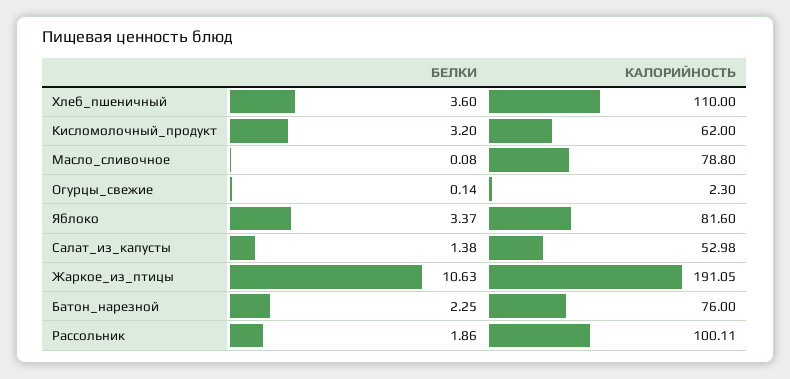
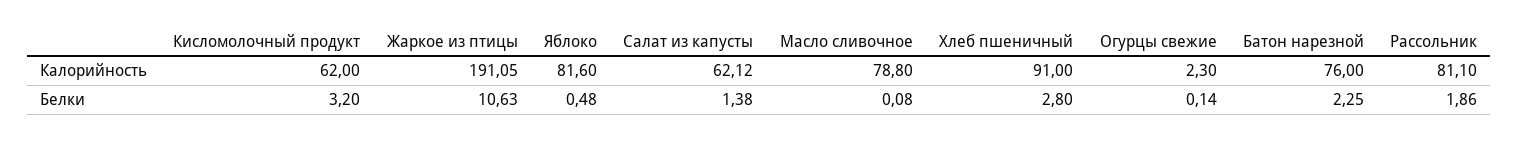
  {
    "БЕЛКИ": {
-     "Хлеб_пшеничный": 3.6,
+     "Хлеб_пшеничный": 2.8,
      "Кисломолочный_продукт": 3.2,
      "Масло_сливочное": 0.08,
      "Огурцы_свежие": 0.14,
-     "Яблоко": 3.37,
+     "Яблоко": 0.48,
      "Салат_из_капусты": 1.38,
      "Жаркое_из_птицы": 10.63,
      "Батон_нарезной": 2.25,
      "Рассольник": 1.86
    },
    "КАЛОРИЙНОСТЬ": {
-     "Хлеб_пшеничный": 110,
+     "Хлеб_пшеничный": 91,
      "Кисломолочный_продукт": 62,
      "Масло_сливочное": 78.8,
      "Огурцы_свежие": 2.3,
      "Яблоко": 81.6,
-     "Салат_из_капусты": 52.98,
+     "Салат_из_капусты": 62.12,
      "Жаркое_из_птицы": 191.05,
      "Батон_нарезной": 76,
-     "Рассольник": 100.11
+     "Рассольник": 81.1
    }
  }

